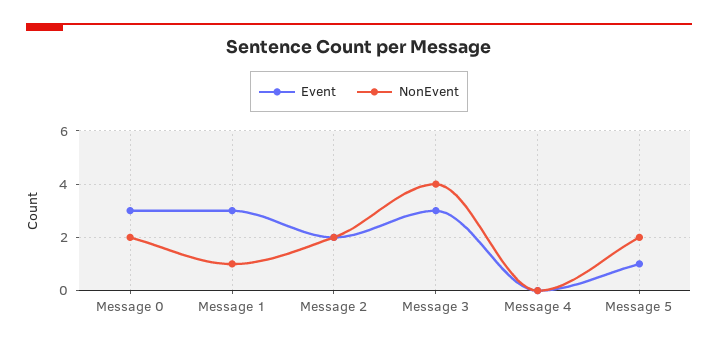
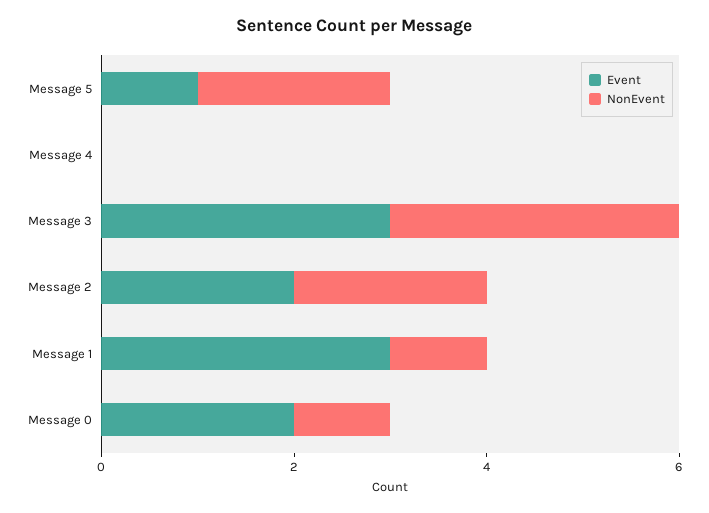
  {
    "Event": {
-     "Message 0": 3,
+     "Message 0": 2,
      "Message 1": 3,
      "Message 2": 2,
      "Message 3": 3,
      "Message 4": 0,
      "Message 5": 1
    },
    "NonEvent": {
-     "Message 0": 2,
+     "Message 0": 1,
      "Message 1": 1,
      "Message 2": 2,
-     "Message 3": 4,
+     "Message 3": 3,
      "Message 4": 0,
      "Message 5": 2
    }
  }

